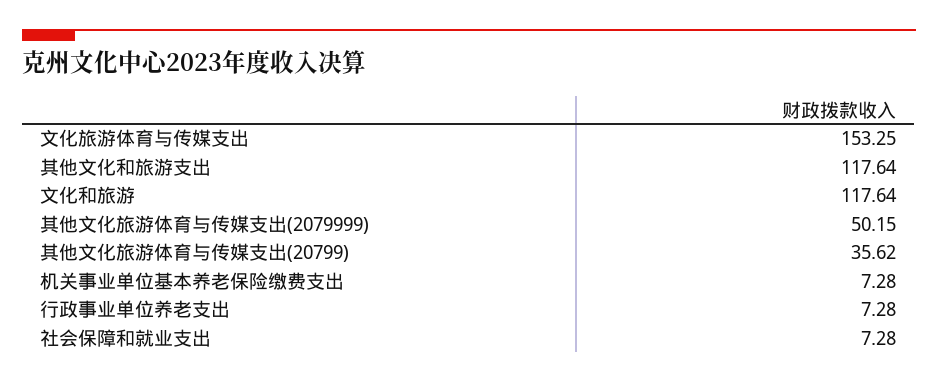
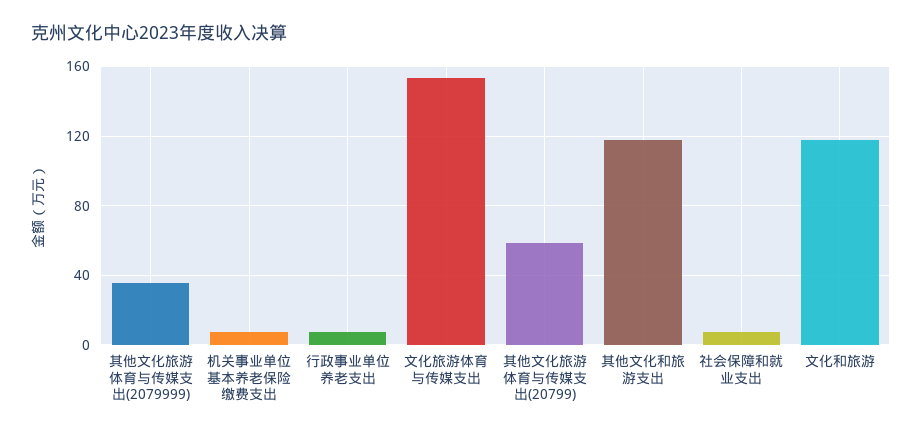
  {
    "文化旅游体育与传媒支出": 153.25,
    "其他文化和旅游支出": 117.64,
    "文化和旅游": 117.64,
-   "其他文化旅游体育与传媒支出(2079999)": 50.15,
+   "其他文化旅游体育与传媒支出(2079999)": 35,
-   "其他文化旅游体育与传媒支出(20799)": 35.62,
+   "其他文化旅游体育与传媒支出(20799)": 60,
    "机关事业单位基本养老保险缴费支出": 7.28,
    "行政事业单位养老支出": 7.28,
    "社会保障和就业支出": 7.28
  }

